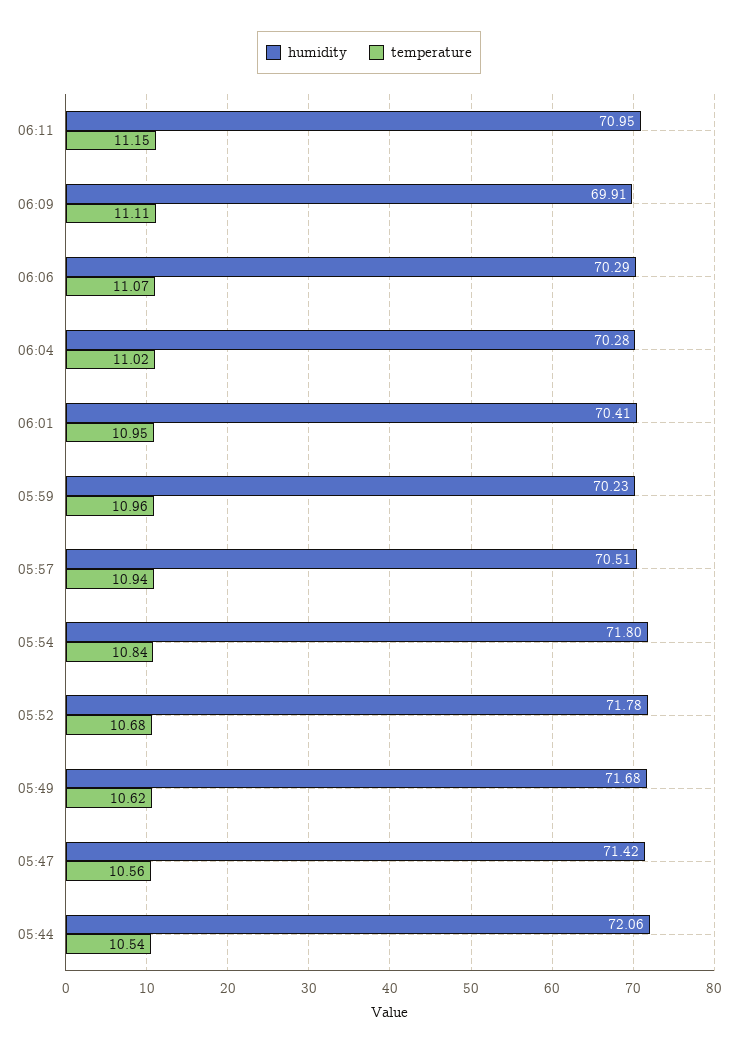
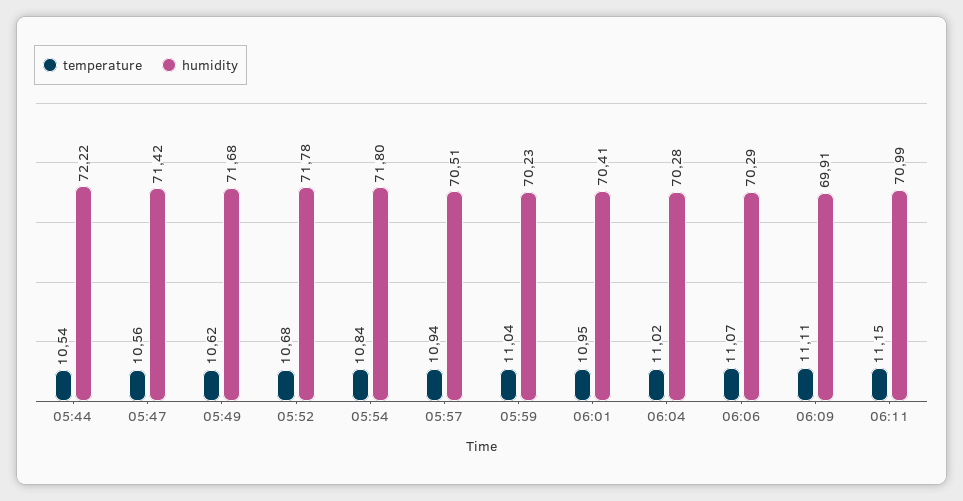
  {
    "humidity": {
-     "06:11": 70.95,
+     "06:11": 70.99,
      "06:09": 69.91,
      "06:06": 70.29,
      "06:04": 70.28,
      "06:01": 70.41,
      "05:59": 70.23,
      "05:57": 70.51,
      "05:54": 71.8,
      "05:52": 71.78,
      "05:49": 71.68,
      "05:47": 71.42,
-     "05:44": 72.06
+     "05:44": 72.22
    },
    "temperature": {
      "06:11": 11.15,
      "06:09": 11.11,
      "06:06": 11.07,
      "06:04": 11.02,
      "06:01": 10.95,
-     "05:59": 10.96,
+     "05:59": 11.04,
      "05:57": 10.94,
      "05:54": 10.84,
      "05:52": 10.68,
      "05:49": 10.62,
      "05:47": 10.56,
      "05:44": 10.54
    }
  }

